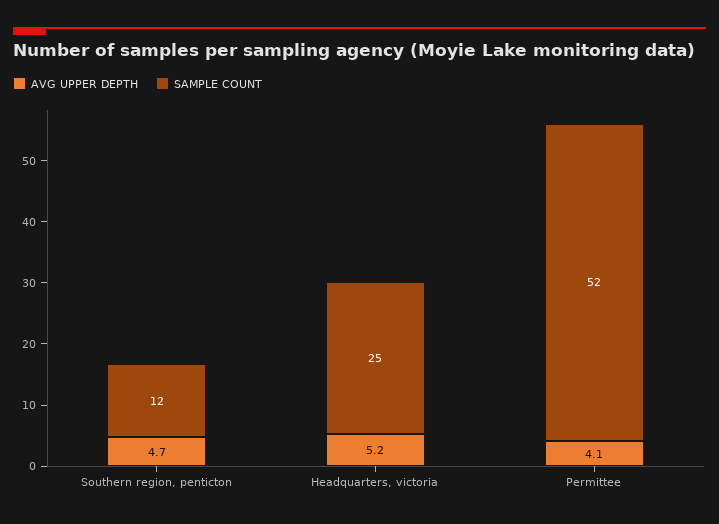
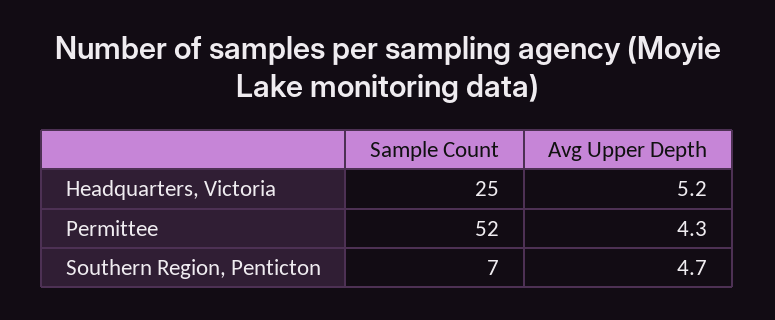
  {
    "AVG UPPER DEPTH": {
      "Southern region, penticton": 4.7,
      "Headquarters, victoria": 5.2,
-     "Permittee": 4.1
+     "Permittee": 4.3
    },
    "SAMPLE COUNT": {
-     "Southern region, penticton": 12,
+     "Southern region, penticton": 7,
      "Headquarters, victoria": 25,
      "Permittee": 52
    }
  }

